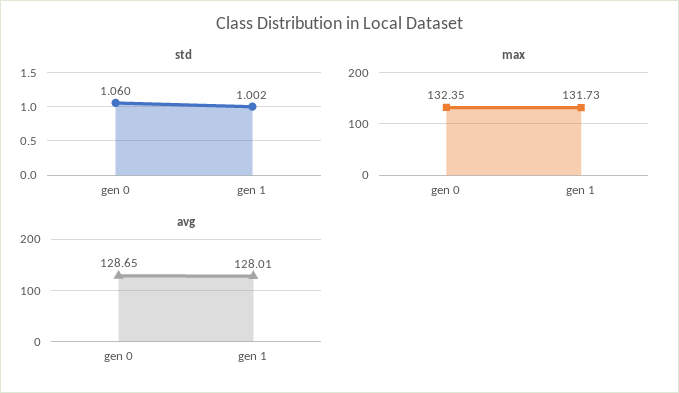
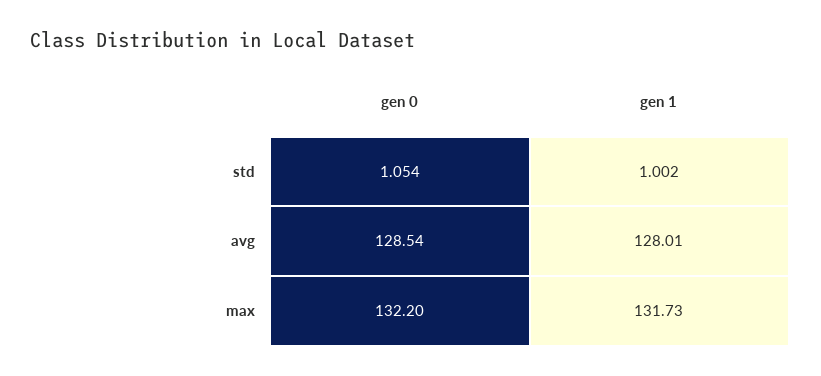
  {
    "std": {
-     "gen 0": 1.06,
+     "gen 0": 1.054,
      "gen 1": 1.002
    },
    "max": {
-     "gen 0": 132.35,
+     "gen 0": 132.2,
      "gen 1": 131.73
    },
    "avg": {
-     "gen 0": 128.65,
+     "gen 0": 128.54,
      "gen 1": 128.01
    }
  }

